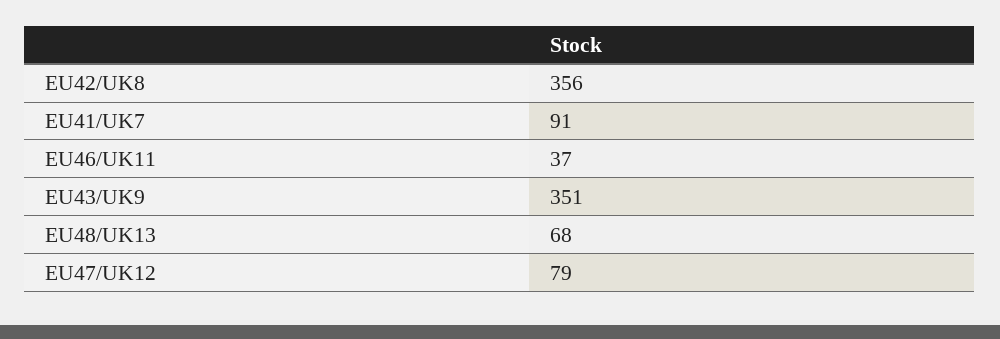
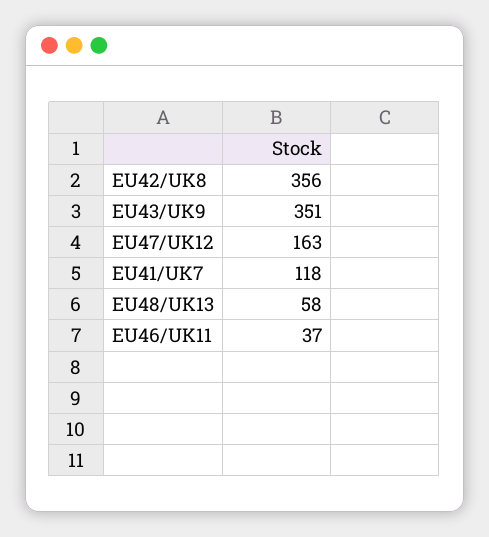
  {
    "EU42/UK8": 356,
-   "EU41/UK7": 91,
+   "EU41/UK7": 118,
    "EU46/UK11": 37,
    "EU43/UK9": 351,
-   "EU48/UK13": 68,
+   "EU48/UK13": 58,
-   "EU47/UK12": 79
+   "EU47/UK12": 163
  }

